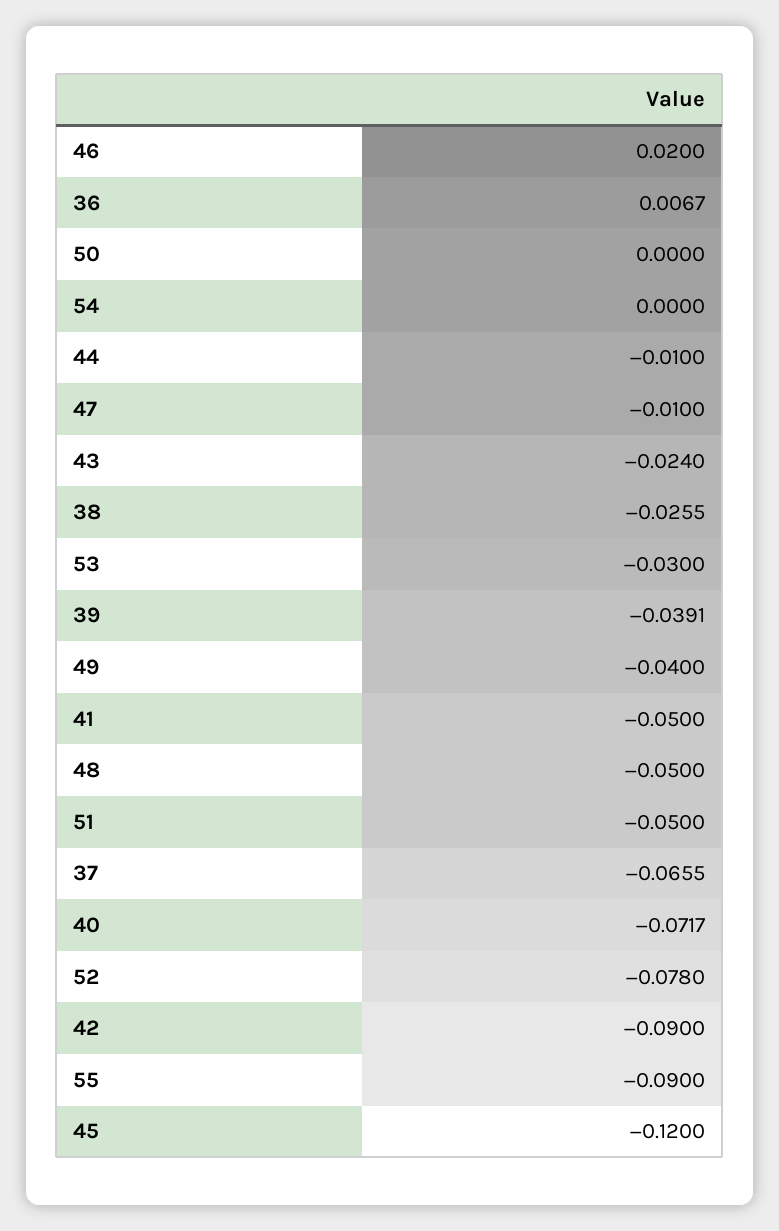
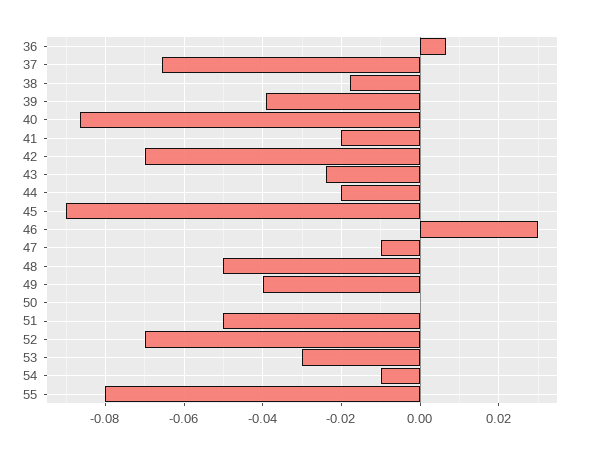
  {
-   "46": 0.02,
+   "46": 0.03,
    "36": 0.0067,
    "50": 0,
-   "54": 0,
+   "54": -0.01,
-   "44": -0.01,
+   "44": -0.02,
    "47": -0.01,
    "43": -0.024,
-   "38": -0.0255,
+   "38": -0.018,
    "53": -0.03,
    "39": -0.0391,
    "49": -0.04,
-   "41": -0.05,
+   "41": -0.02,
    "48": -0.05,
    "51": -0.05,
    "37": -0.0655,
-   "40": -0.0717,
+   "40": -0.086,
-   "52": -0.078,
+   "52": -0.07,
-   "42": -0.09,
+   "42": -0.07,
-   "55": -0.09,
+   "55": -0.08,
-   "45": -0.12
+   "45": -0.09
  }

